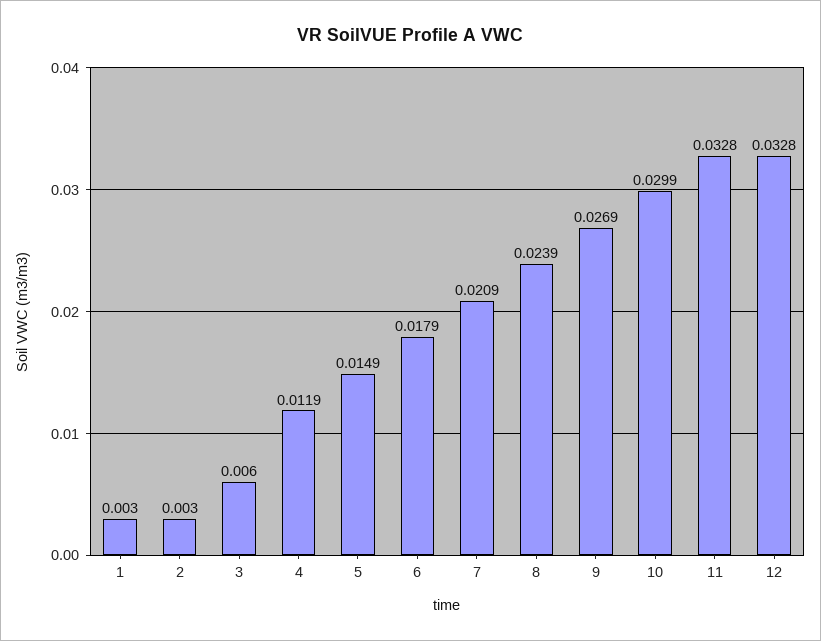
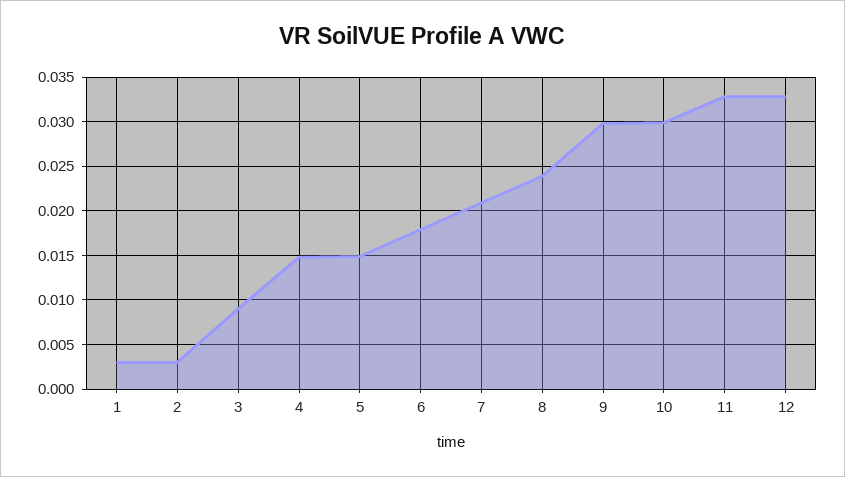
  {
    "1": 0.003,
    "2": 0.003,
-   "3": 0.006,
+   "3": 0.009,
-   "4": 0.0119,
+   "4": 0.015,
    "5": 0.0149,
    "6": 0.0179,
    "7": 0.0209,
    "8": 0.0239,
-   "9": 0.0269,
+   "9": 0.03,
    "10": 0.0299,
    "11": 0.0328,
    "12": 0.0328
  }

